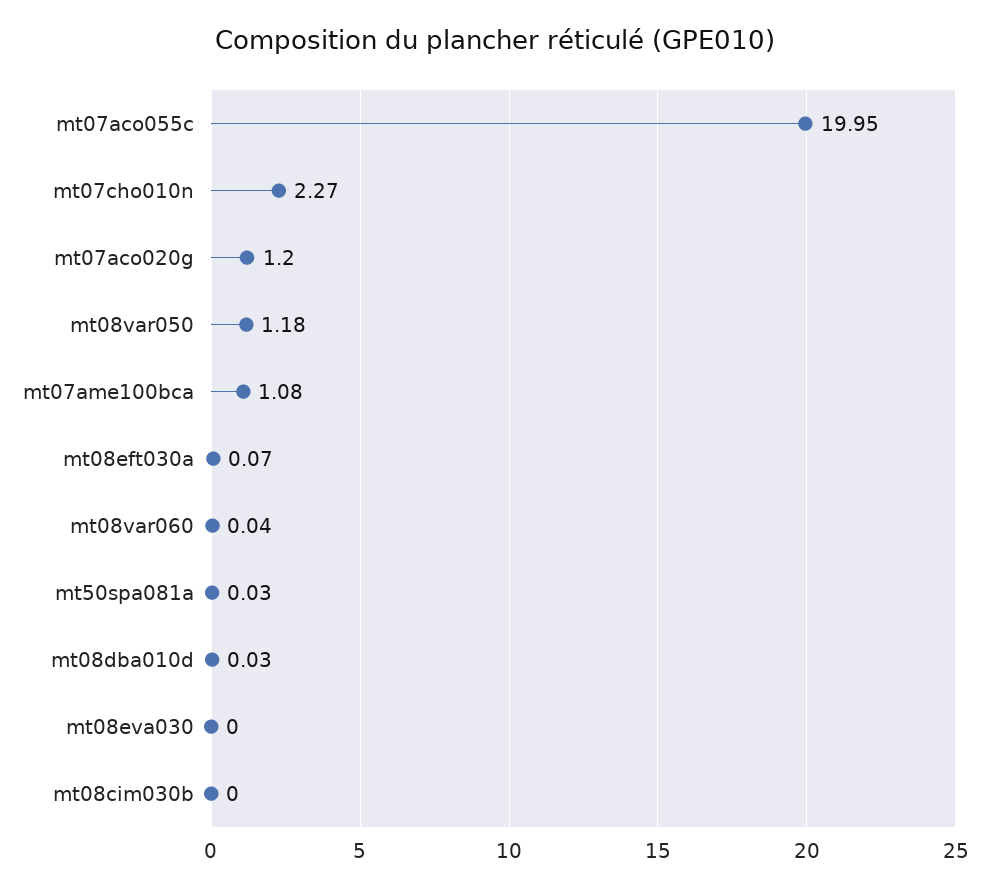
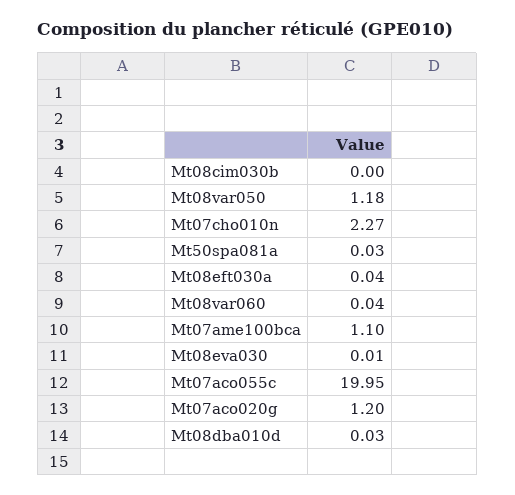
  {
    "mt07aco055c": 19.95,
    "mt07cho010n": 2.27,
    "mt07aco020g": 1.2,
    "mt08var050": 1.18,
-   "mt07ame100bca": 1.08,
+   "mt07ame100bca": 1.1,
-   "mt08eft030a": 0.07,
+   "mt08eft030a": 0.04,
    "mt08var060": 0.04,
    "mt50spa081a": 0.03,
    "mt08dba010d": 0.03,
-   "mt08eva030": 0,
+   "mt08eva030": 0.01,
    "mt08cim030b": 0
  }

